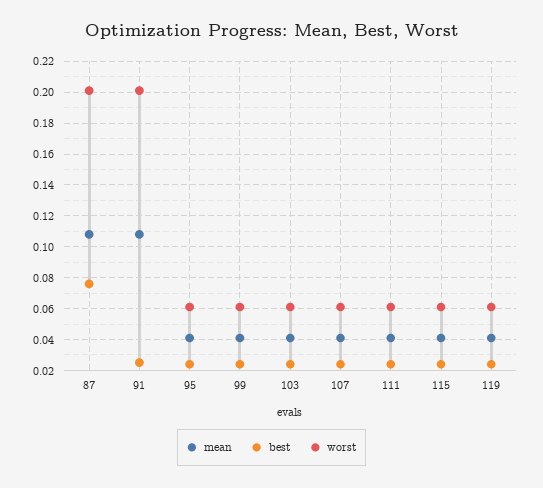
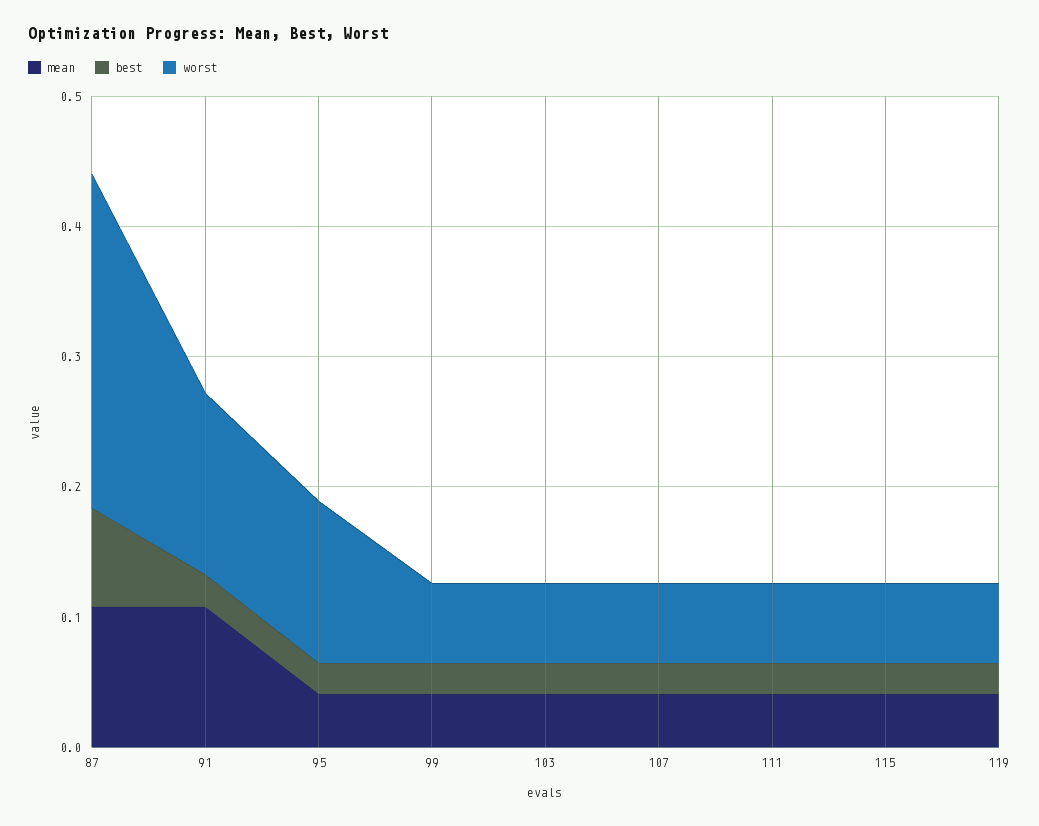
  {
    "mean": {
      "87": 0.11,
      "91": 0.11,
      "95": 0.04,
      "99": 0.04,
      "103": 0.04,
      "107": 0.04,
      "111": 0.04,
      "115": 0.04,
      "119": 0.04
    },
    "best": {
      "87": 0.075,
      "91": 0.025,
      "95": 0.025,
      "99": 0.025,
      "103": 0.025,
      "107": 0.025,
      "111": 0.025,
      "115": 0.025,
      "119": 0.025
    },
    "worst": {
-     "87": 0.2,
+     "87": 0.26,
-     "91": 0.2,
+     "91": 0.14,
-     "95": 0.06,
+     "95": 0.12,
      "99": 0.06,
      "103": 0.06,
      "107": 0.06,
      "111": 0.06,
      "115": 0.06,
      "119": 0.06
    }
  }

